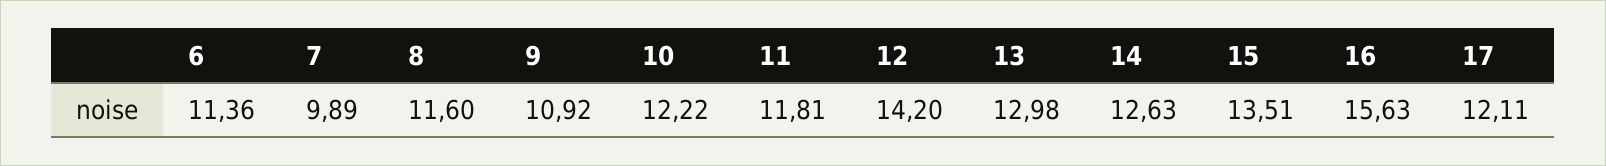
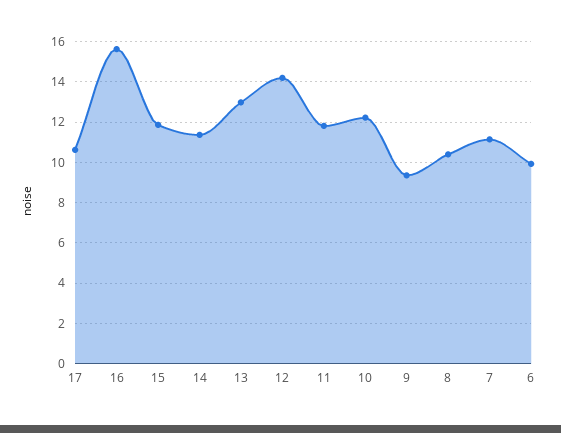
  {
-   "6": 11.36,
+   "6": 10,
-   "7": 9.89,
+   "7": 11,
-   "8": 11.6,
+   "8": 10.5,
-   "9": 10.92,
+   "9": 9.5,
    "10": 12.22,
    "11": 11.81,
    "12": 14.2,
    "13": 12.98,
-   "14": 12.63,
+   "14": 11.5,
-   "15": 13.51,
+   "15": 12,
    "16": 15.63,
-   "17": 12.11
+   "17": 10.5
  }

